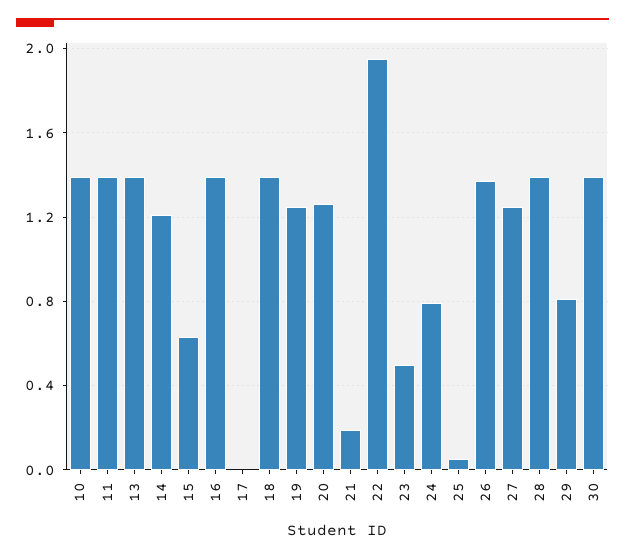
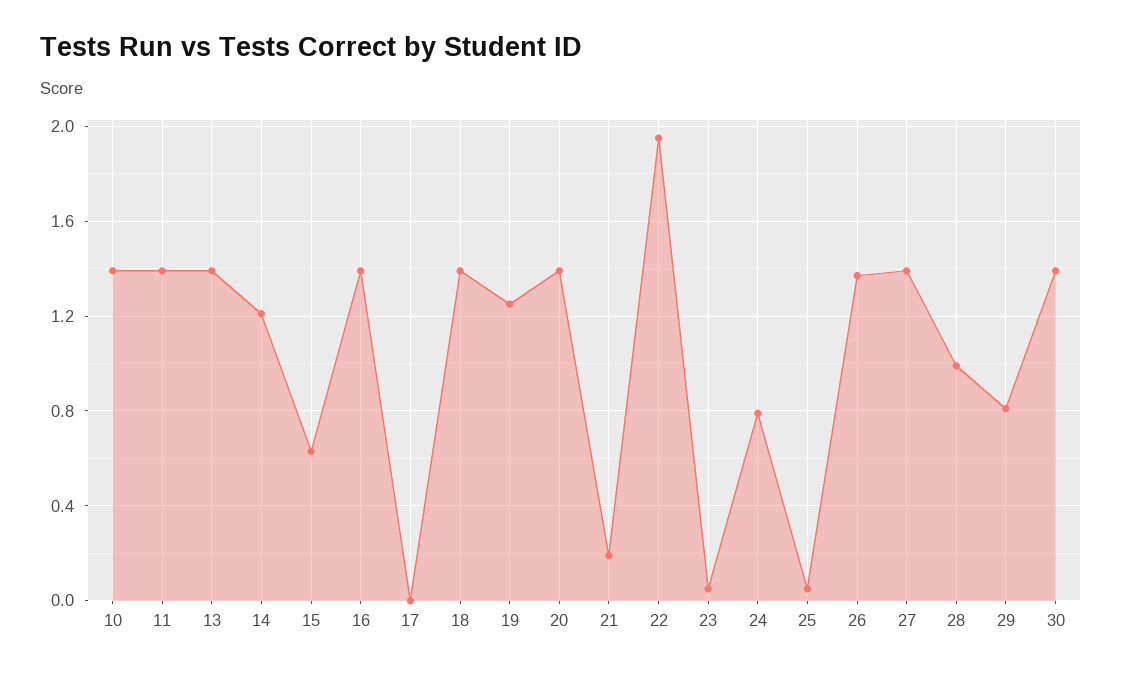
  {
    "10": 1.4,
    "11": 1.4,
    "13": 1.4,
    "14": 1.2,
    "15": 0.65,
    "16": 1.4,
    "17": 0,
    "18": 1.4,
    "19": 1.25,
-   "20": 1.25,
+   "20": 1.4,
    "21": 0.2,
    "22": 1.95,
-   "23": 0.5,
+   "23": 0.05,
    "24": 0.8,
    "25": 0.05,
    "26": 1.35,
-   "27": 1.25,
+   "27": 1.4,
-   "28": 1.4,
+   "28": 1,
    "29": 0.8,
    "30": 1.4
  }

